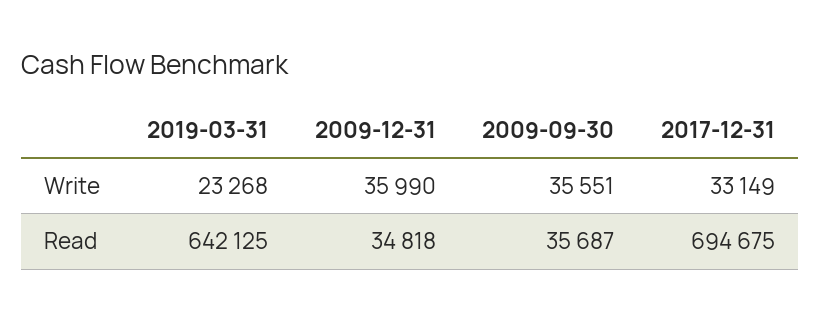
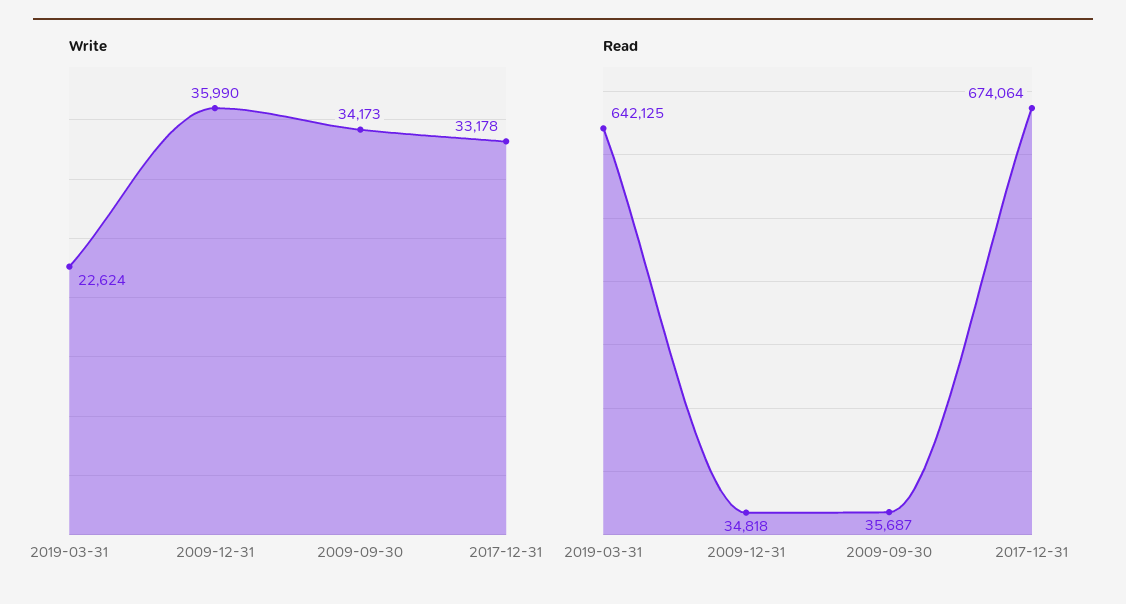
  {
    "Write": {
-     "2019-03-31": 23268,
+     "2019-03-31": 22624,
      "2009-12-31": 35990,
-     "2009-09-30": 35551,
+     "2009-09-30": 34173,
-     "2017-12-31": 33149
+     "2017-12-31": 33178
    },
    "Read": {
      "2019-03-31": 642125,
      "2009-12-31": 34818,
      "2009-09-30": 35687,
-     "2017-12-31": 694675
+     "2017-12-31": 674064
    }
  }

